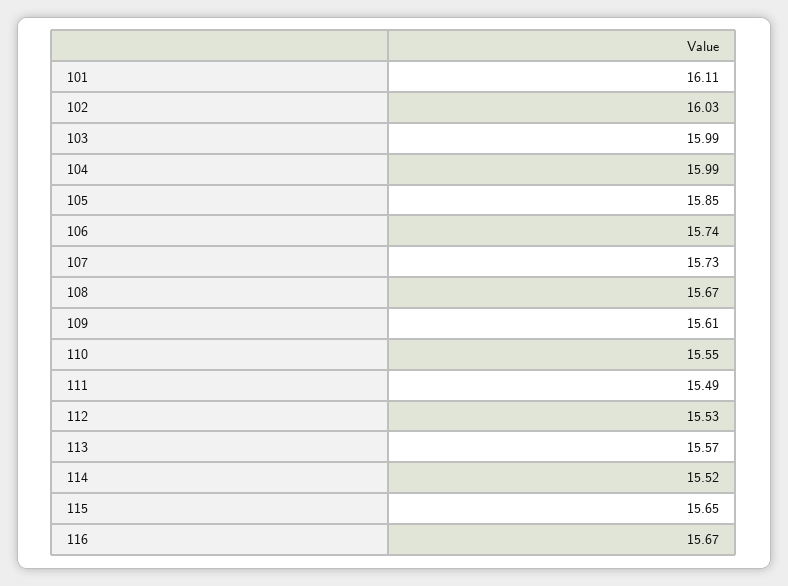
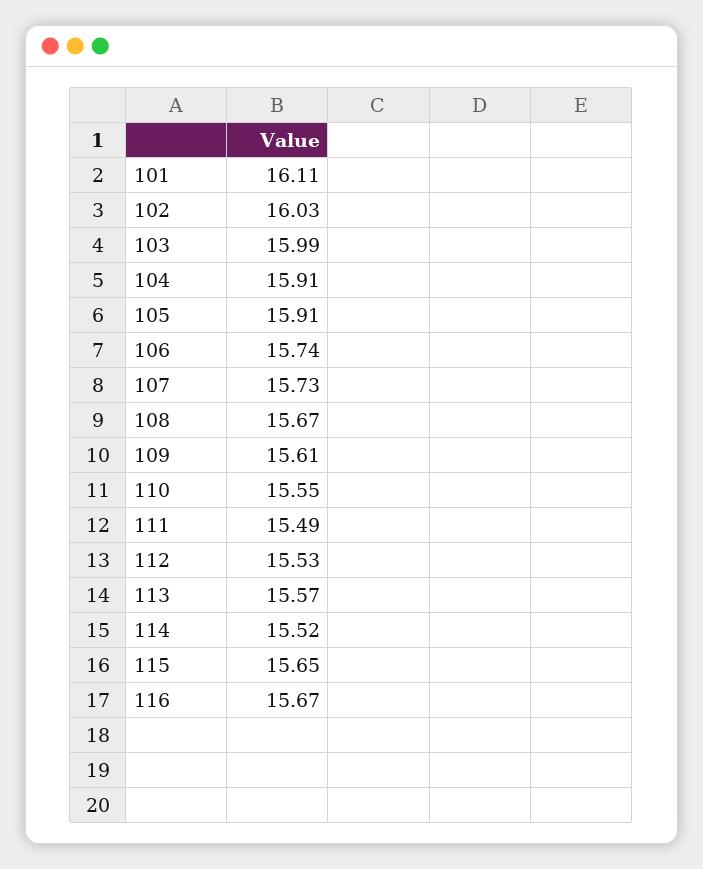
  {
    "101": 16.11,
    "102": 16.03,
    "103": 15.99,
-   "104": 15.99,
+   "104": 15.91,
-   "105": 15.85,
+   "105": 15.91,
    "106": 15.74,
    "107": 15.73,
    "108": 15.67,
    "109": 15.61,
    "110": 15.55,
    "111": 15.49,
    "112": 15.53,
    "113": 15.57,
    "114": 15.52,
    "115": 15.65,
    "116": 15.67
  }

